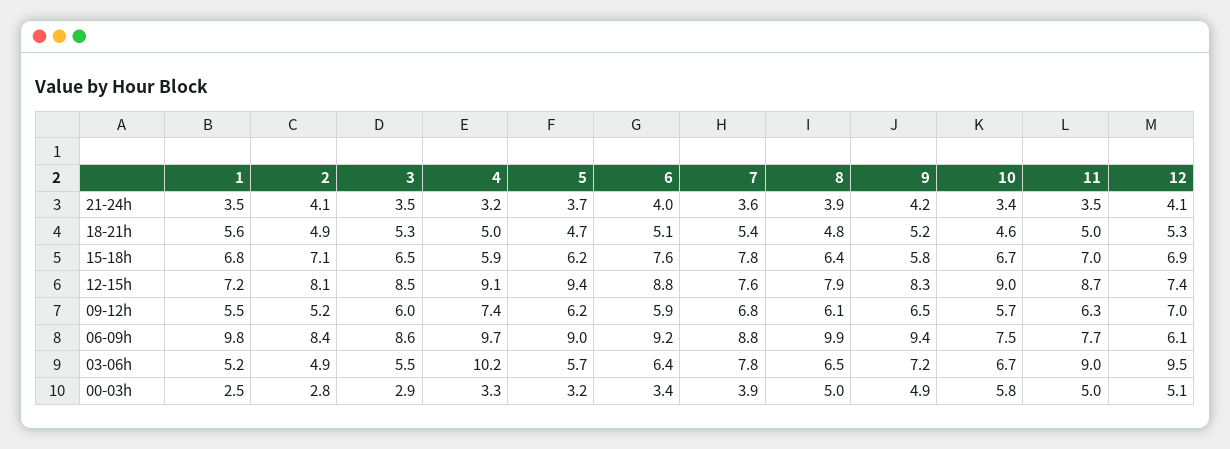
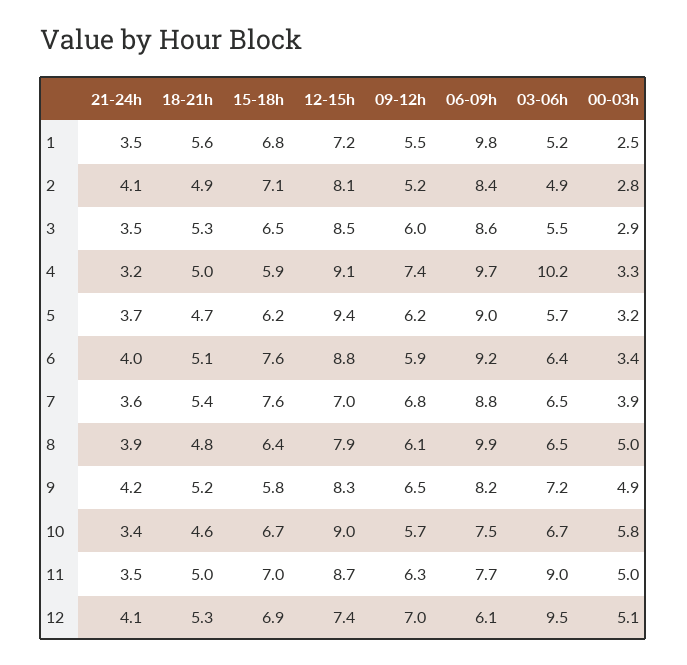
  {
    "1": {
      "21-24h": 3.5,
      "18-21h": 5.6,
      "15-18h": 6.8,
      "12-15h": 7.2,
      "09-12h": 5.5,
      "06-09h": 9.8,
      "03-06h": 5.2,
      "00-03h": 2.5
    },
    "2": {
      "21-24h": 4.1,
      "18-21h": 4.9,
      "15-18h": 7.1,
      "12-15h": 8.1,
      "09-12h": 5.2,
      "06-09h": 8.4,
      "03-06h": 4.9,
      "00-03h": 2.8
    },
    "3": {
      "21-24h": 3.5,
      "18-21h": 5.3,
      "15-18h": 6.5,
      "12-15h": 8.5,
      "09-12h": 6,
      "06-09h": 8.6,
      "03-06h": 5.5,
      "00-03h": 2.9
    },
    "4": {
      "21-24h": 3.2,
      "18-21h": 5,
      "15-18h": 5.9,
      "12-15h": 9.1,
      "09-12h": 7.4,
      "06-09h": 9.7,
      "03-06h": 10.2,
      "00-03h": 3.3
    },
    "5": {
      "21-24h": 3.7,
      "18-21h": 4.7,
      "15-18h": 6.2,
      "12-15h": 9.4,
      "09-12h": 6.2,
      "06-09h": 9,
      "03-06h": 5.7,
      "00-03h": 3.2
    },
    "6": {
      "21-24h": 4,
      "18-21h": 5.1,
      "15-18h": 7.6,
      "12-15h": 8.8,
      "09-12h": 5.9,
      "06-09h": 9.2,
      "03-06h": 6.4,
      "00-03h": 3.4
    },
    "7": {
      "21-24h": 3.6,
      "18-21h": 5.4,
-     "15-18h": 7.8,
+     "15-18h": 7.6,
-     "12-15h": 7.6,
+     "12-15h": 7,
      "09-12h": 6.8,
      "06-09h": 8.8,
-     "03-06h": 7.8,
+     "03-06h": 6.5,
      "00-03h": 3.9
    },
    "8": {
      "21-24h": 3.9,
      "18-21h": 4.8,
      "15-18h": 6.4,
      "12-15h": 7.9,
      "09-12h": 6.1,
      "06-09h": 9.9,
      "03-06h": 6.5,
      "00-03h": 5
    },
    "9": {
      "21-24h": 4.2,
      "18-21h": 5.2,
      "15-18h": 5.8,
      "12-15h": 8.3,
      "09-12h": 6.5,
-     "06-09h": 9.4,
+     "06-09h": 8.2,
      "03-06h": 7.2,
      "00-03h": 4.9
    },
    "10": {
      "21-24h": 3.4,
      "18-21h": 4.6,
      "15-18h": 6.7,
      "12-15h": 9,
      "09-12h": 5.7,
      "06-09h": 7.5,
      "03-06h": 6.7,
      "00-03h": 5.8
    },
    "11": {
      "21-24h": 3.5,
      "18-21h": 5,
      "15-18h": 7,
      "12-15h": 8.7,
      "09-12h": 6.3,
      "06-09h": 7.7,
      "03-06h": 9,
      "00-03h": 5
    },
    "12": {
      "21-24h": 4.1,
      "18-21h": 5.3,
      "15-18h": 6.9,
      "12-15h": 7.4,
      "09-12h": 7,
      "06-09h": 6.1,
      "03-06h": 9.5,
      "00-03h": 5.1
    }
  }

